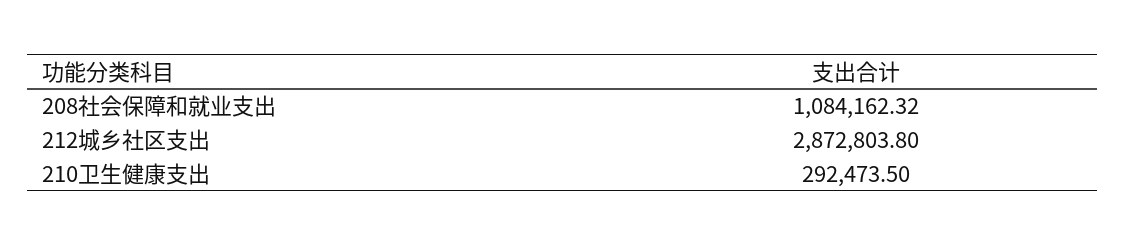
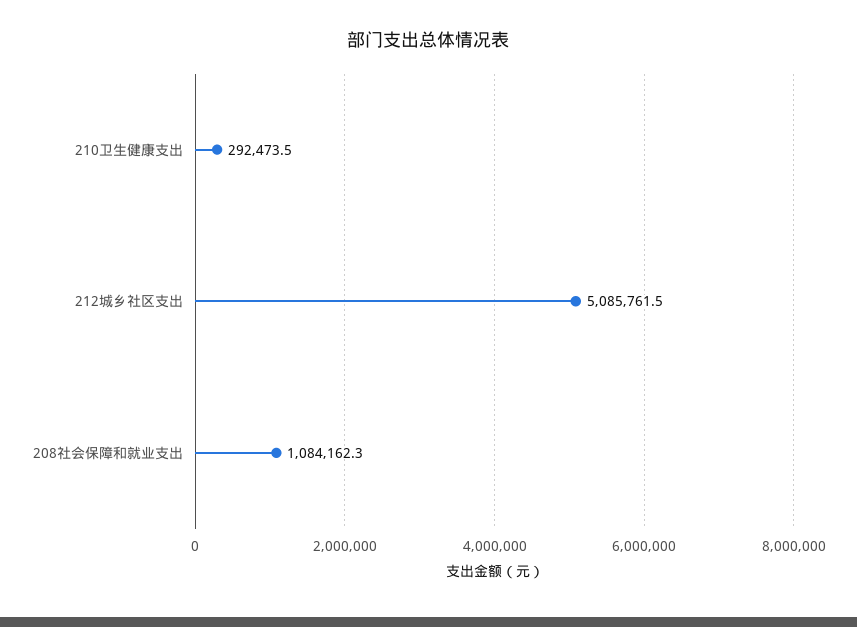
  {
    "208社会保障和就业支出": 1084162.32,
-   "212城乡社区支出": 2872803.8,
+   "212城乡社区支出": 5085761.5,
    "210卫生健康支出": 292473.5
  }

